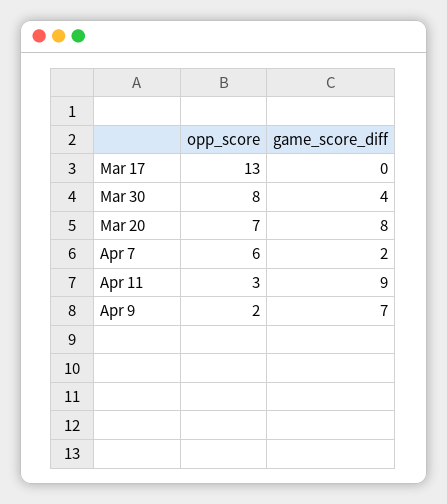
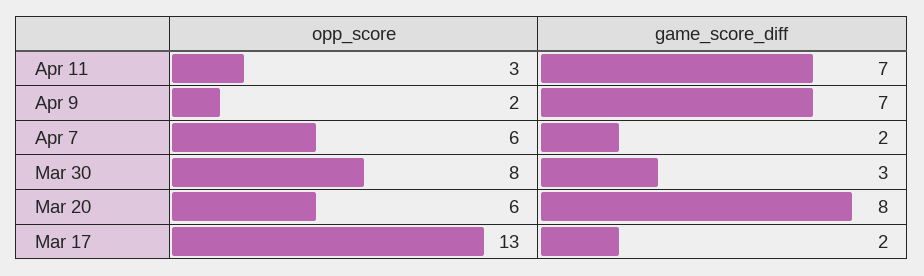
  {
    "opp_score": {
      "Mar 17": 13,
      "Mar 30": 8,
-     "Mar 20": 7,
+     "Mar 20": 6,
      "Apr 7": 6,
      "Apr 11": 3,
      "Apr 9": 2
    },
    "game_score_diff": {
-     "Mar 17": 0,
+     "Mar 17": 2,
-     "Mar 30": 4,
+     "Mar 30": 3,
      "Mar 20": 8,
      "Apr 7": 2,
-     "Apr 11": 9,
+     "Apr 11": 7,
      "Apr 9": 7
    }
  }

